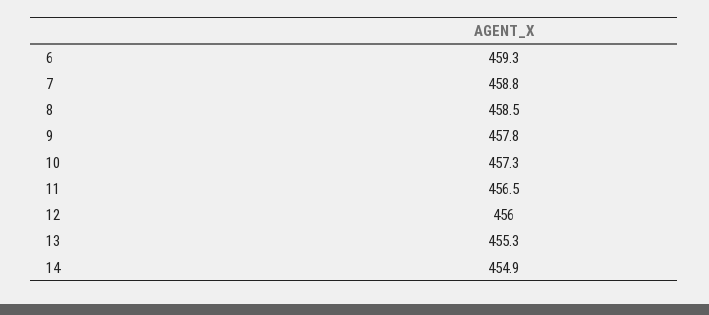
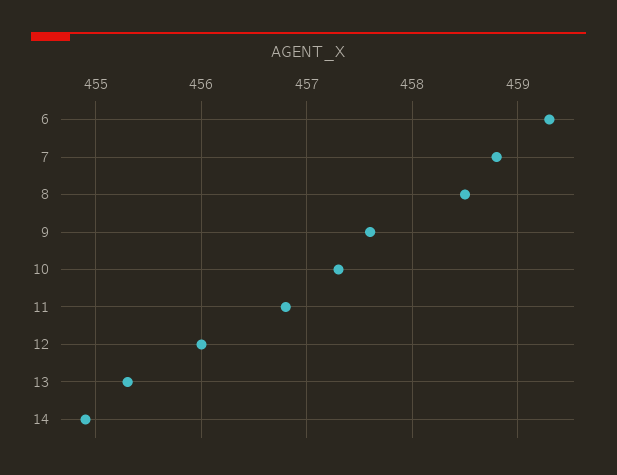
  {
    "6": 459.3,
    "7": 458.8,
    "8": 458.5,
-   "9": 457.8,
+   "9": 457.6,
    "10": 457.3,
-   "11": 456.5,
+   "11": 456.8,
    "12": 456,
    "13": 455.3,
    "14": 454.9
  }

